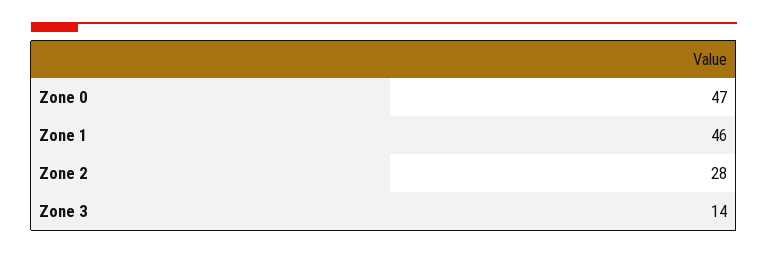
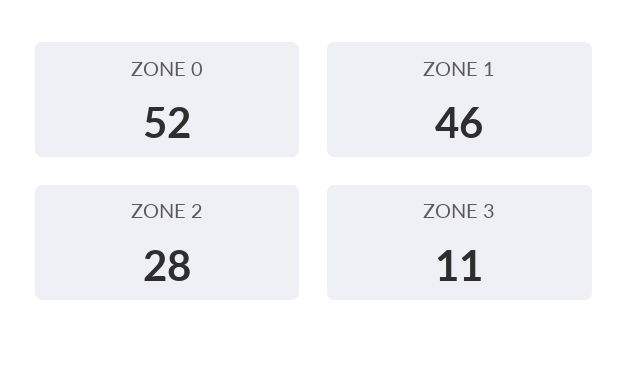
  {
-   "Zone 0": 47,
+   "Zone 0": 52,
    "Zone 1": 46,
    "Zone 2": 28,
-   "Zone 3": 14
+   "Zone 3": 11
  }

